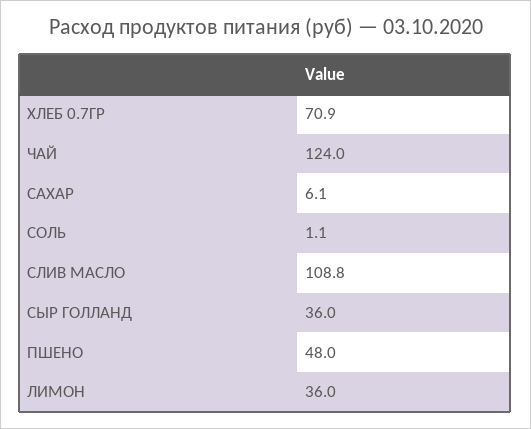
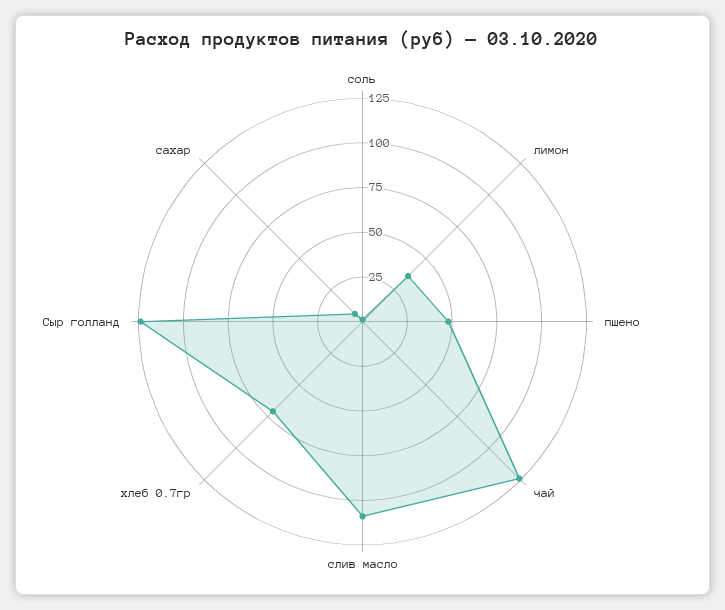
  {
    "ХЛЕБ 0.7ГР": 70.9,
    "ЧАЙ": 124,
    "САХАР": 6.1,
    "СОЛЬ": 1.1,
    "СЛИВ МАСЛО": 108.8,
-   "СЫР ГОЛЛАНД": 36,
+   "СЫР ГОЛЛАНД": 125,
    "ПШЕНО": 48,
    "ЛИМОН": 36
  }

